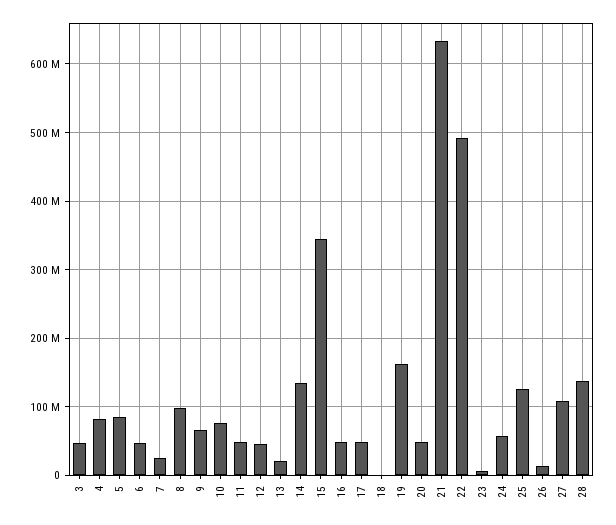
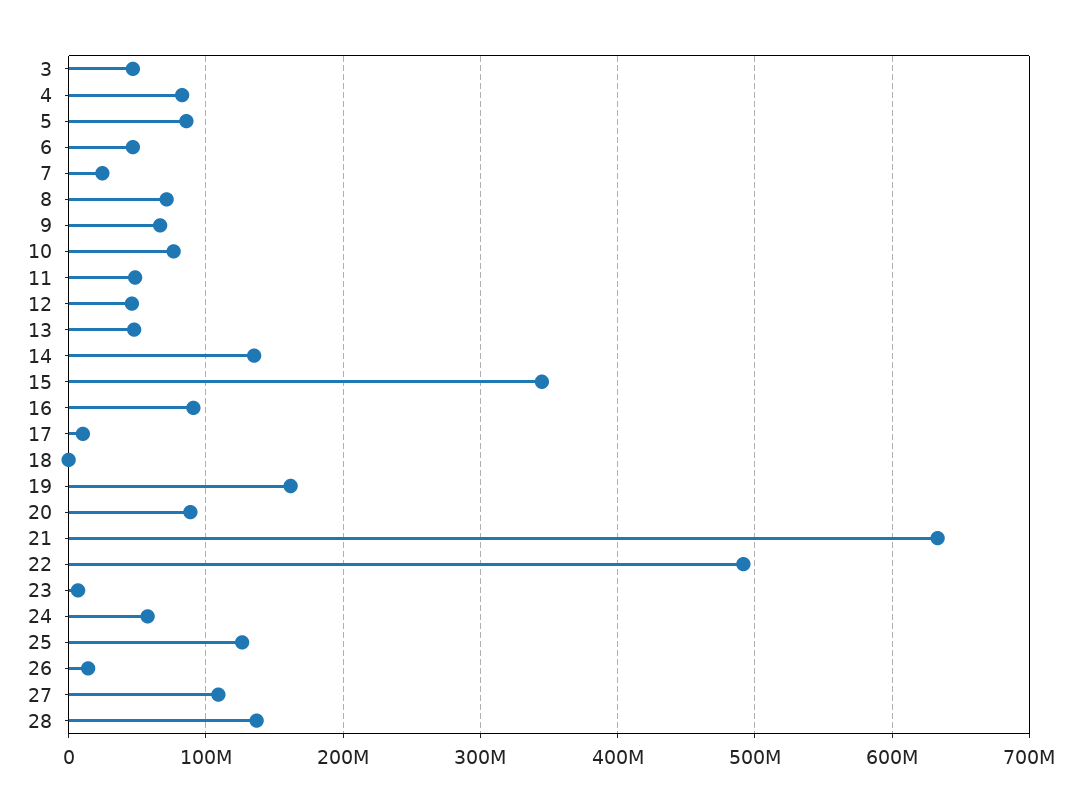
  {
    "3": 50000000,
    "4": 80000000,
    "5": 90000000,
    "6": 50000000,
    "7": 20000000,
-   "8": 100000000,
+   "8": 70000000,
    "9": 70000000,
    "10": 80000000,
    "11": 50000000,
    "12": 50000000,
-   "13": 20000000,
+   "13": 50000000,
    "14": 140000000,
    "15": 340000000,
-   "16": 50000000,
+   "16": 90000000,
-   "17": 50000000,
+   "17": 10000000,
    "18": 0,
    "19": 160000000,
-   "20": 50000000,
+   "20": 90000000,
    "21": 630000000,
    "22": 490000000,
    "23": 10000000,
    "24": 60000000,
    "25": 130000000,
    "26": 10000000,
    "27": 110000000,
    "28": 140000000
  }

